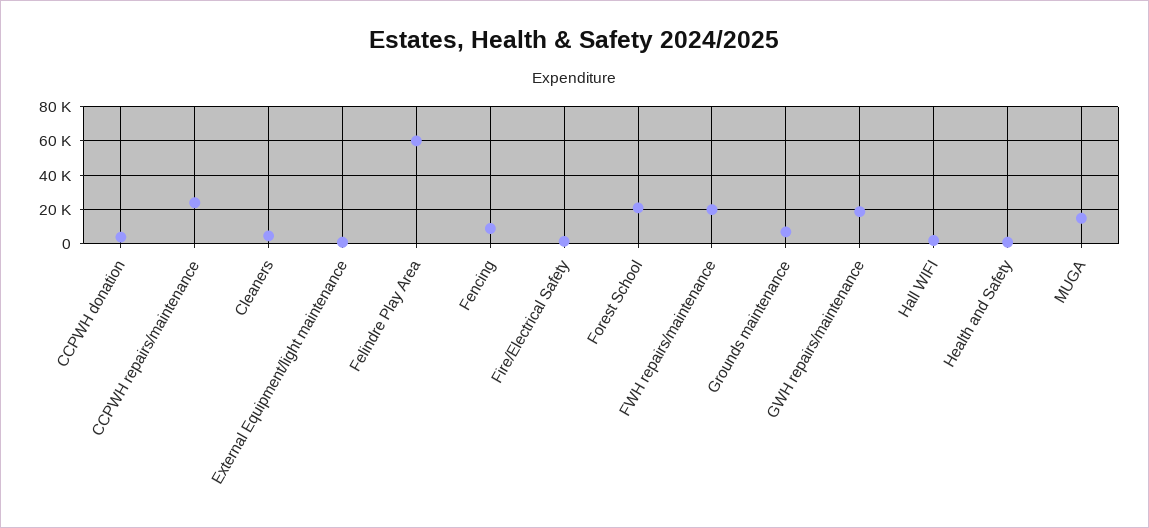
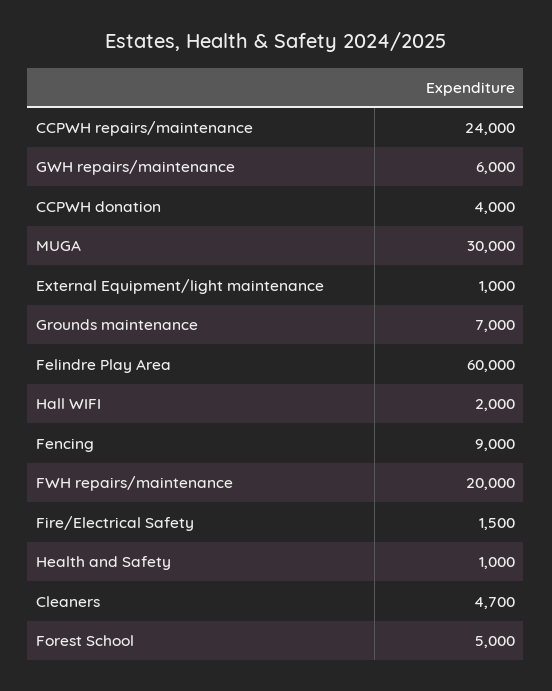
  {
    "CCPWH donation": 4000,
    "CCPWH repairs/maintenance": 24000,
    "Cleaners": 4700,
    "External Equipment/light maintenance": 1000,
    "Felindre Play Area": 60000,
    "Fencing": 9000,
    "Fire/Electrical Safety": 1500,
-   "Forest School": 20000,
+   "Forest School": 5000,
    "FWH repairs/maintenance": 20000,
    "Grounds maintenance": 7000,
-   "GWH repairs/maintenance": 20000,
+   "GWH repairs/maintenance": 6000,
    "Hall WIFI": 2000,
    "Health and Safety": 1000,
-   "MUGA": 15000
+   "MUGA": 30000
  }

